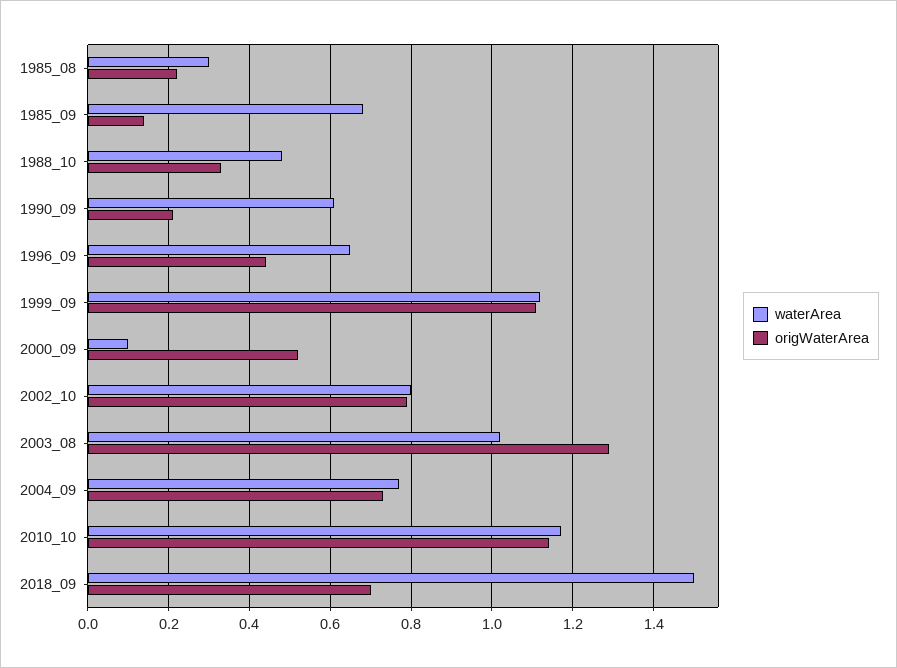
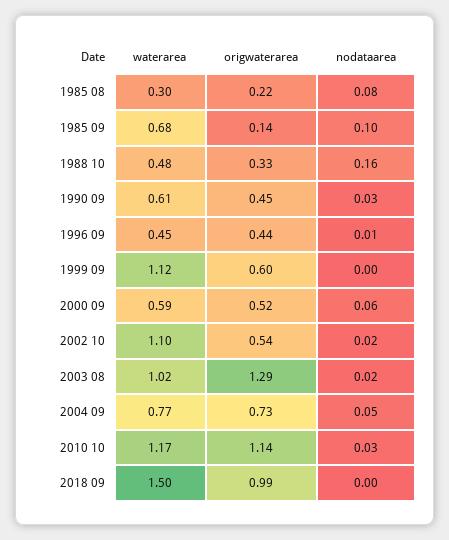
  {
    "waterArea": {
      "1985_08": 0.3,
      "1985_09": 0.68,
      "1988_10": 0.48,
      "1990_09": 0.61,
-     "1996_09": 0.65,
+     "1996_09": 0.45,
      "1999_09": 1.12,
-     "2000_09": 0.1,
+     "2000_09": 0.59,
-     "2002_10": 0.8,
+     "2002_10": 1.1,
      "2003_08": 1.02,
      "2004_09": 0.77,
      "2010_10": 1.17,
      "2018_09": 1.5
    },
    "origWaterArea": {
      "1985_08": 0.22,
      "1985_09": 0.14,
      "1988_10": 0.33,
-     "1990_09": 0.2,
+     "1990_09": 0.45,
      "1996_09": 0.44,
-     "1999_09": 1.1,
+     "1999_09": 0.6,
      "2000_09": 0.52,
-     "2002_10": 0.8,
+     "2002_10": 0.54,
      "2003_08": 1.29,
      "2004_09": 0.73,
      "2010_10": 1.14,
-     "2018_09": 0.7
+     "2018_09": 0.99
-   }
+   },
+   "nodataarea": {
+     "1985_08": 0.08,
+     "1985_09": 0.1,
+     "1988_10": 0.16,
+     "1990_09": 0.03,
+     "1996_09": 0.01,
+     "1999_09": 0,
+     "2000_09": 0.06,
+     "2002_10": 0.02,
+     "2003_08": 0.02,
+     "2004_09": 0.05,
+     "2010_10": 0.03,
+     "2018_09": 0
+   }
  }

